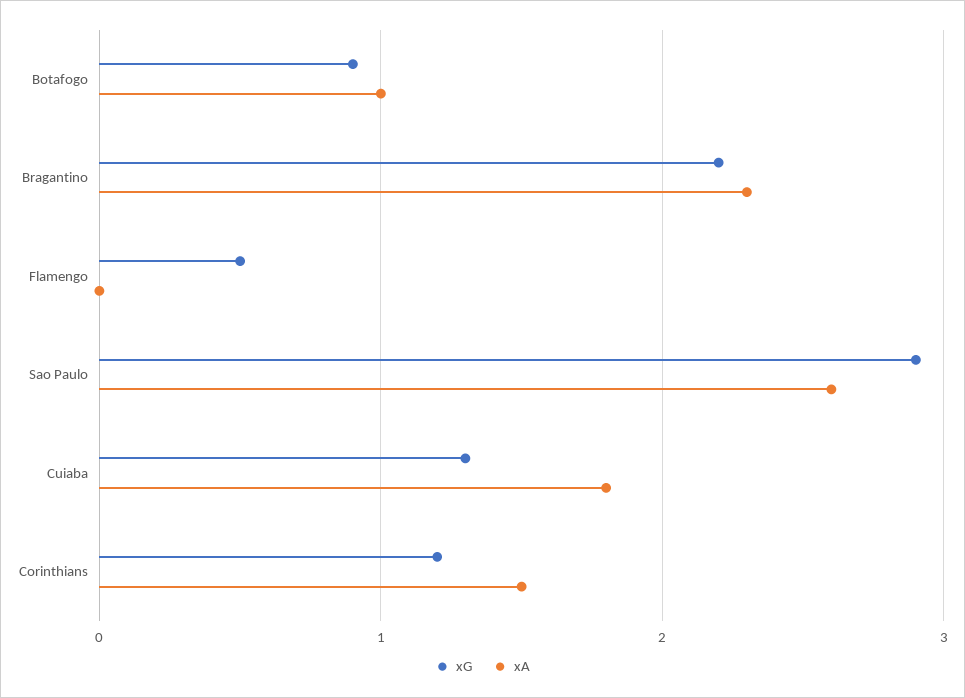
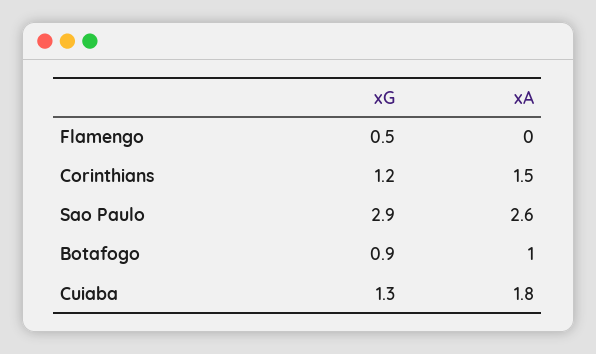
  {
    "xG": {
      "Botafogo": 0.9,
-     "Bragantino": 2.2,
      "Flamengo": 0.5,
      "Sao Paulo": 2.9,
      "Cuiaba": 1.3,
      "Corinthians": 1.2
    },
    "xA": {
      "Botafogo": 1,
-     "Bragantino": 2.3,
      "Flamengo": 0,
      "Sao Paulo": 2.6,
      "Cuiaba": 1.8,
      "Corinthians": 1.5
    }
  }

